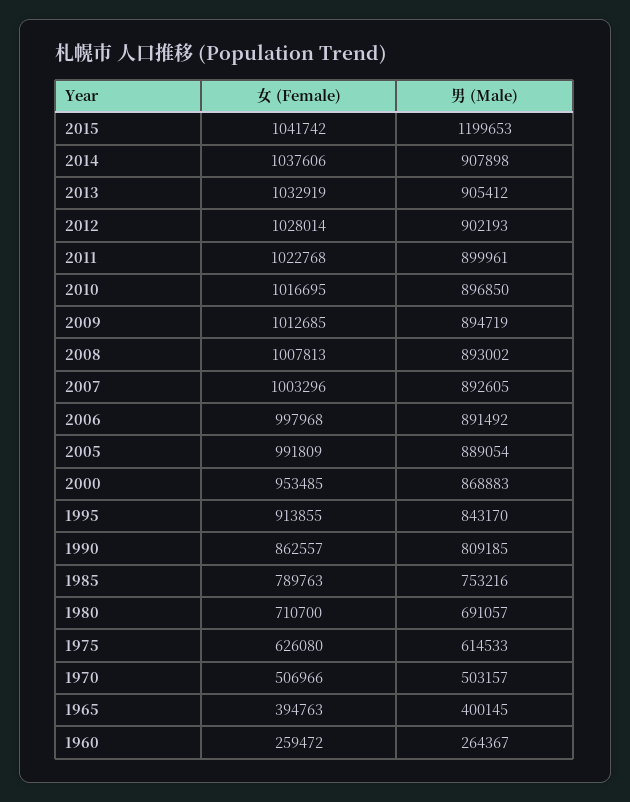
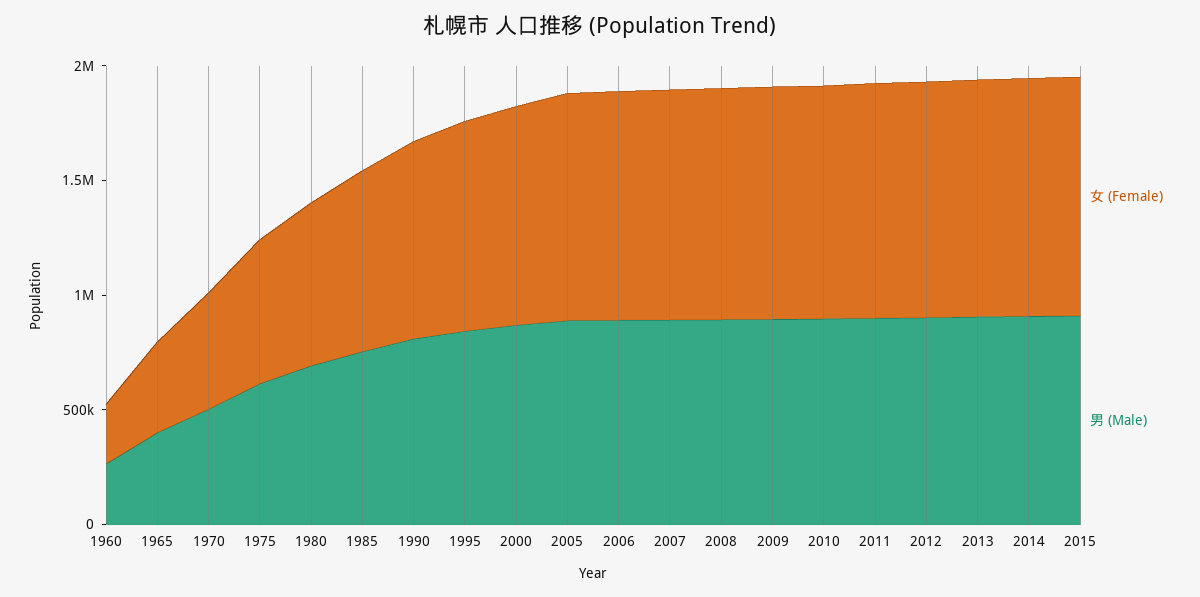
  {
    "女 (Female)": {
      "2015": 1041742,
      "2014": 1037606,
      "2013": 1032919,
      "2012": 1028014,
      "2011": 1022768,
      "2010": 1016695,
      "2009": 1012685,
      "2008": 1007813,
      "2007": 1003296,
      "2006": 997968,
      "2005": 991809,
      "2000": 953485,
      "1995": 913855,
      "1990": 862557,
      "1985": 789763,
      "1980": 710700,
      "1975": 626080,
      "1970": 506966,
      "1965": 394763,
      "1960": 259472
    },
    "男 (Male)": {
-     "2015": 1199653,
+     "2015": 900000,
      "2014": 907898,
      "2013": 905412,
      "2012": 902193,
      "2011": 899961,
      "2010": 896850,
      "2009": 894719,
      "2008": 893002,
      "2007": 892605,
      "2006": 891492,
      "2005": 889054,
      "2000": 868883,
      "1995": 843170,
      "1990": 809185,
      "1985": 753216,
      "1980": 691057,
      "1975": 614533,
      "1970": 503157,
      "1965": 400145,
      "1960": 264367
    }
  }

